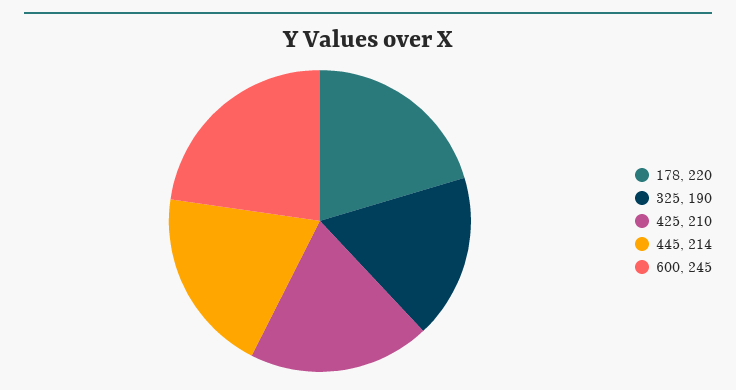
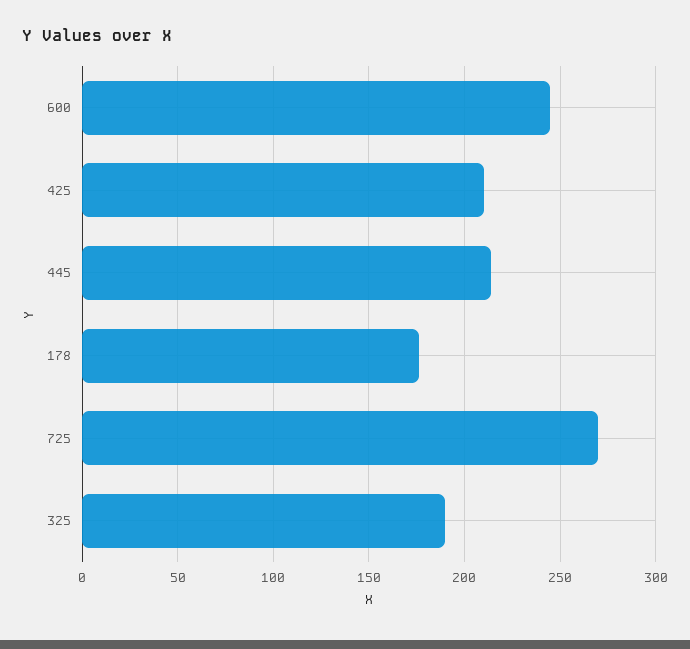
  {
-   "178": 220,
+   "178": 175,
    "325": 190,
    "425": 210,
    "445": 214,
-   "600": 245
+   "600": 245,
+   "725": 270
  }

